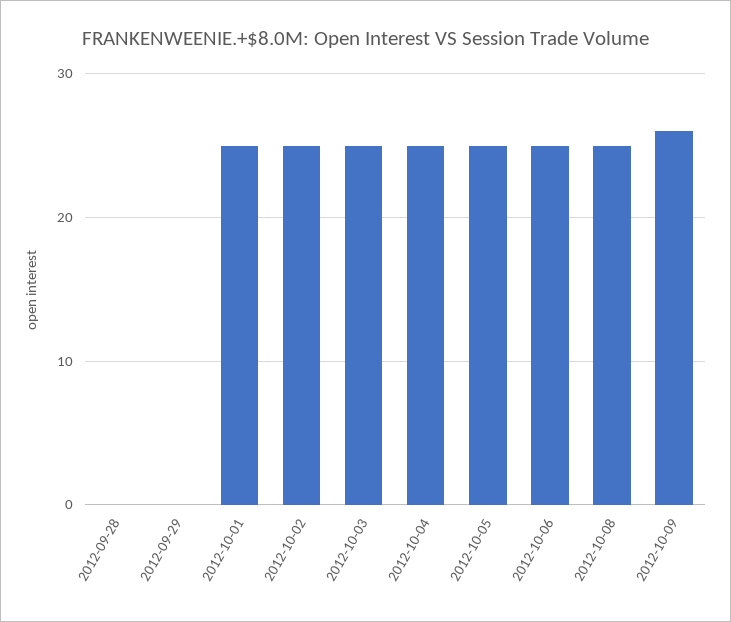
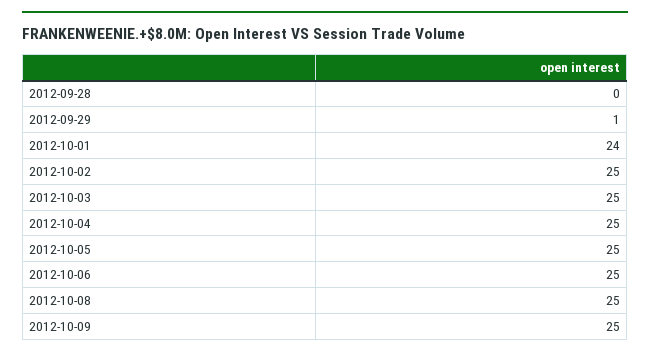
  {
    "2012-09-28": 0,
-   "2012-09-29": 0,
+   "2012-09-29": 1,
-   "2012-10-01": 25,
+   "2012-10-01": 24,
    "2012-10-02": 25,
    "2012-10-03": 25,
    "2012-10-04": 25,
    "2012-10-05": 25,
    "2012-10-06": 25,
    "2012-10-08": 25,
-   "2012-10-09": 26
+   "2012-10-09": 25
  }

